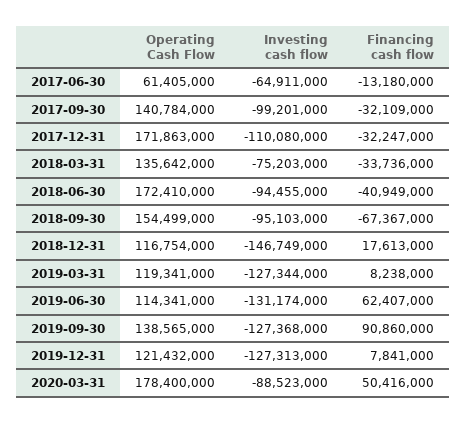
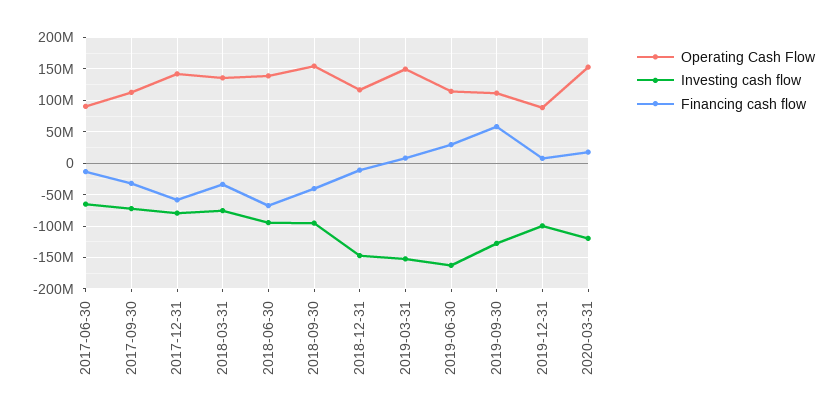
  {
    "Operating Cash Flow": {
-     "2017-06-30": 61405000,
+     "2017-06-30": 90000000,
-     "2017-09-30": 140784000,
+     "2017-09-30": 110000000,
-     "2017-12-31": 171863000,
+     "2017-12-31": 140000000,
      "2018-03-31": 135642000,
-     "2018-06-30": 172410000,
+     "2018-06-30": 140000000,
      "2018-09-30": 154499000,
      "2018-12-31": 116754000,
-     "2019-03-31": 119341000,
+     "2019-03-31": 150000000,
      "2019-06-30": 114341000,
-     "2019-09-30": 138565000,
+     "2019-09-30": 110000000,
-     "2019-12-31": 121432000,
+     "2019-12-31": 90000000,
-     "2020-03-31": 178400000
+     "2020-03-31": 150000000
    },
    "Investing cash flow": {
      "2017-06-30": -64911000,
-     "2017-09-30": -99201000,
+     "2017-09-30": -70000000,
-     "2017-12-31": -110080000,
+     "2017-12-31": -80000000,
      "2018-03-31": -75203000,
      "2018-06-30": -94455000,
      "2018-09-30": -95103000,
      "2018-12-31": -146749000,
-     "2019-03-31": -127344000,
+     "2019-03-31": -150000000,
-     "2019-06-30": -131174000,
+     "2019-06-30": -160000000,
      "2019-09-30": -127368000,
-     "2019-12-31": -127313000,
+     "2019-12-31": -100000000,
-     "2020-03-31": -88523000
+     "2020-03-31": -120000000
    },
    "Financing cash flow": {
      "2017-06-30": -13180000,
      "2017-09-30": -32109000,
-     "2017-12-31": -32247000,
+     "2017-12-31": -60000000,
      "2018-03-31": -33736000,
-     "2018-06-30": -40949000,
+     "2018-06-30": -70000000,
-     "2018-09-30": -67367000,
+     "2018-09-30": -40000000,
-     "2018-12-31": 17613000,
+     "2018-12-31": -10000000,
      "2019-03-31": 8238000,
-     "2019-06-30": 62407000,
+     "2019-06-30": 30000000,
-     "2019-09-30": 90860000,
+     "2019-09-30": 60000000,
      "2019-12-31": 7841000,
-     "2020-03-31": 50416000
+     "2020-03-31": 20000000
    }
  }

